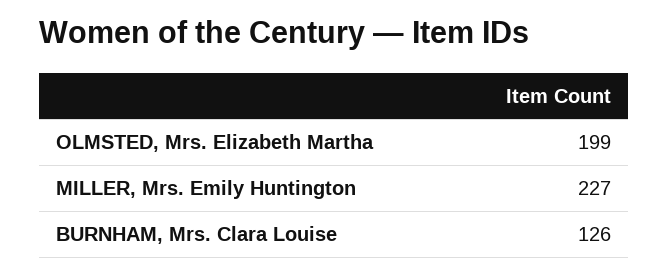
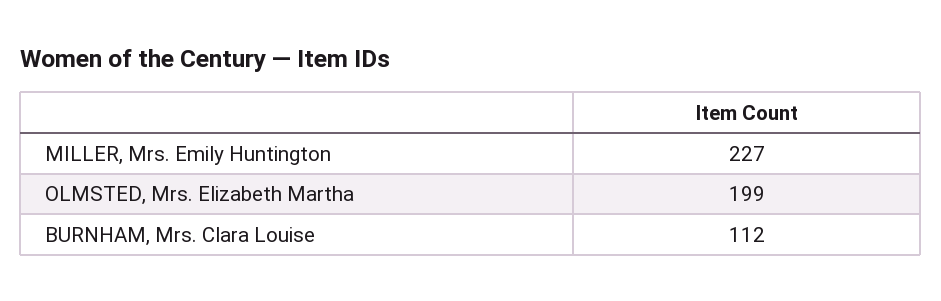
  {
    "OLMSTED, Mrs. Elizabeth Martha": 199,
    "MILLER, Mrs. Emily Huntington": 227,
-   "BURNHAM, Mrs. Clara Louise": 126
+   "BURNHAM, Mrs. Clara Louise": 112
  }

